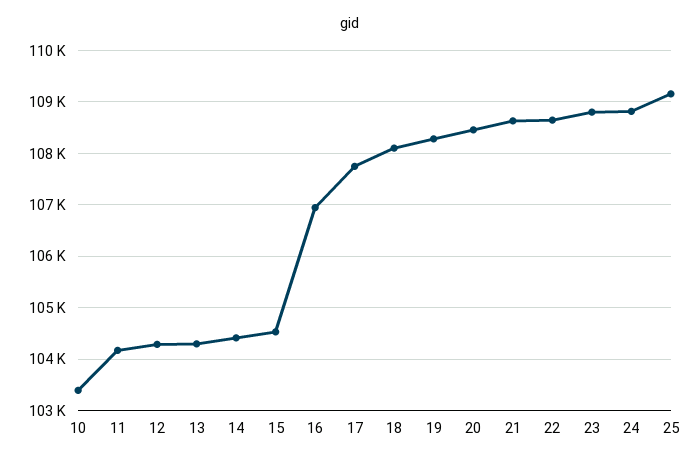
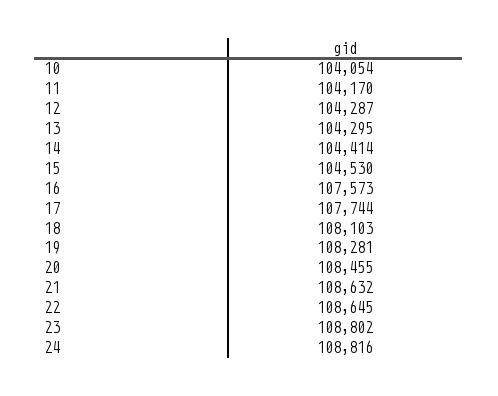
  {
-   "10": 103400,
+   "10": 104054,
    "11": 104170,
    "12": 104287,
    "13": 104295,
    "14": 104414,
    "15": 104530,
-   "16": 107000,
+   "16": 107573,
    "17": 107744,
    "18": 108103,
    "19": 108281,
    "20": 108455,
    "21": 108632,
    "22": 108645,
    "23": 108802,
-   "24": 108816,
+   "24": 108816
-   "25": 109200
  }

